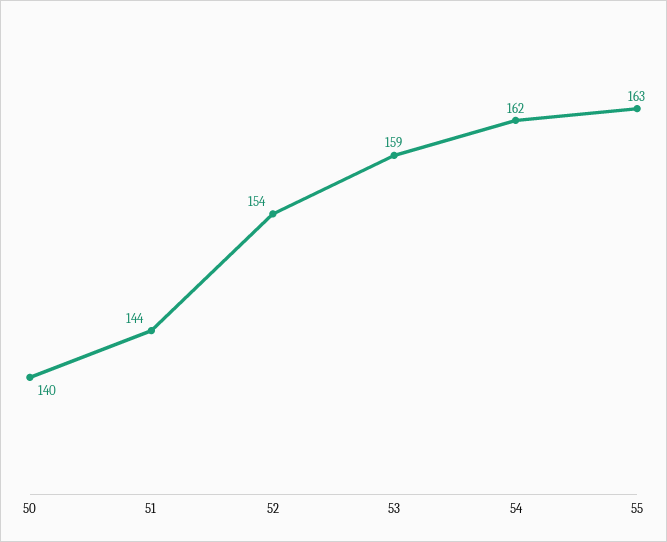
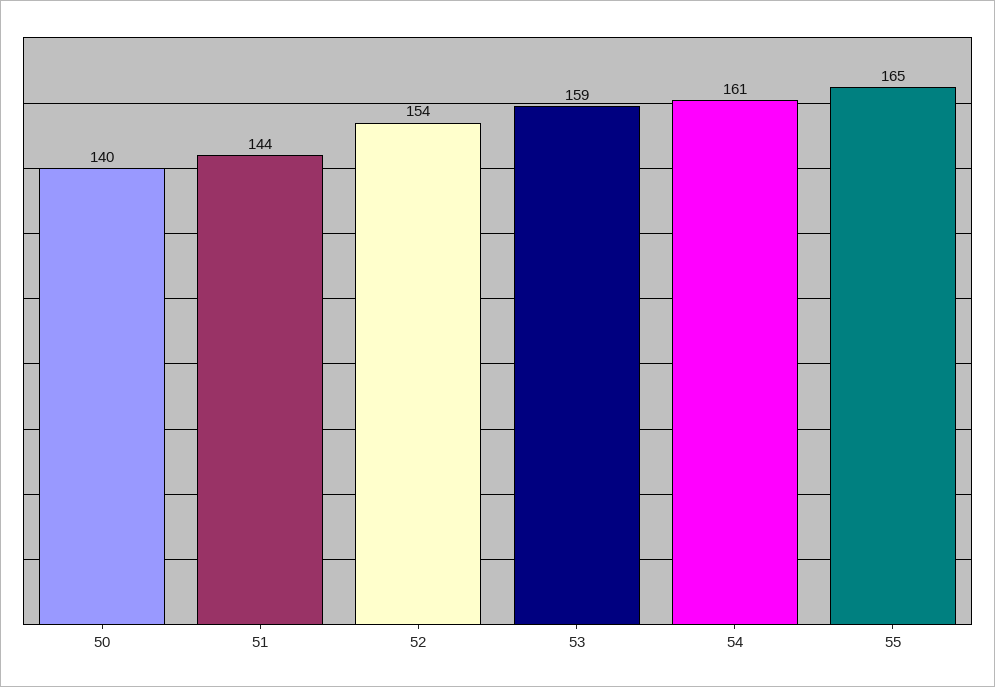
  {
    "50": 140,
    "51": 144,
    "52": 154,
    "53": 159,
-   "54": 162,
+   "54": 161,
-   "55": 163
+   "55": 165
  }

